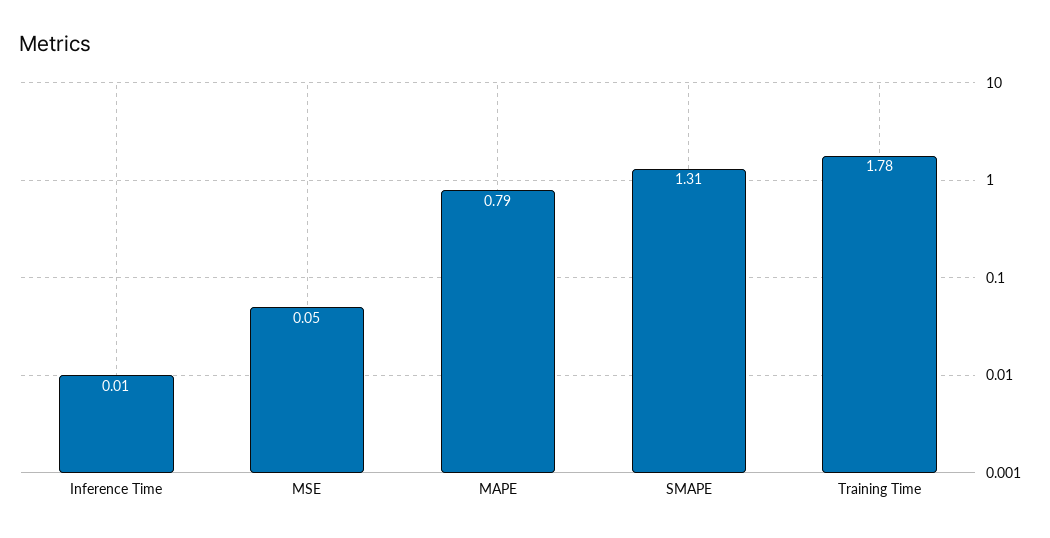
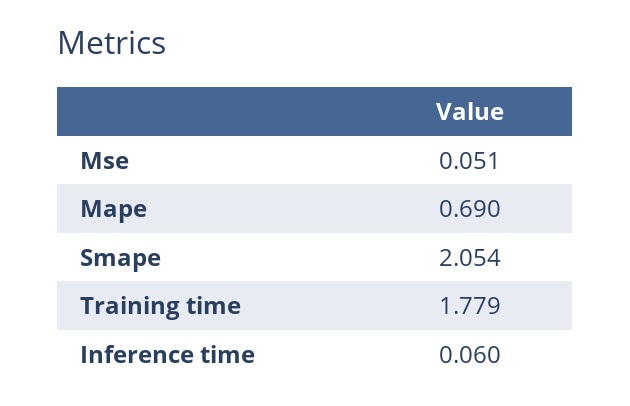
  {
-   "Inference Time": 0.01,
+   "Inference Time": 0.06,
    "MSE": 0.051,
-   "MAPE": 0.79,
+   "MAPE": 0.69,
-   "SMAPE": 1.31,
+   "SMAPE": 2.054,
    "Training Time": 1.779
  }

